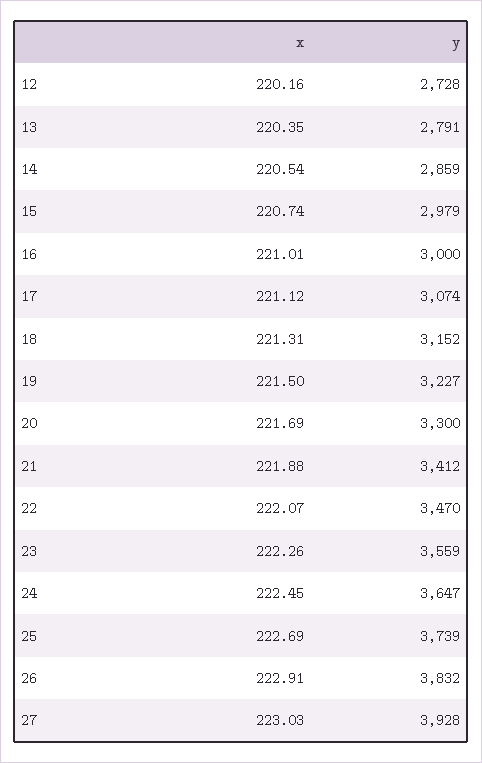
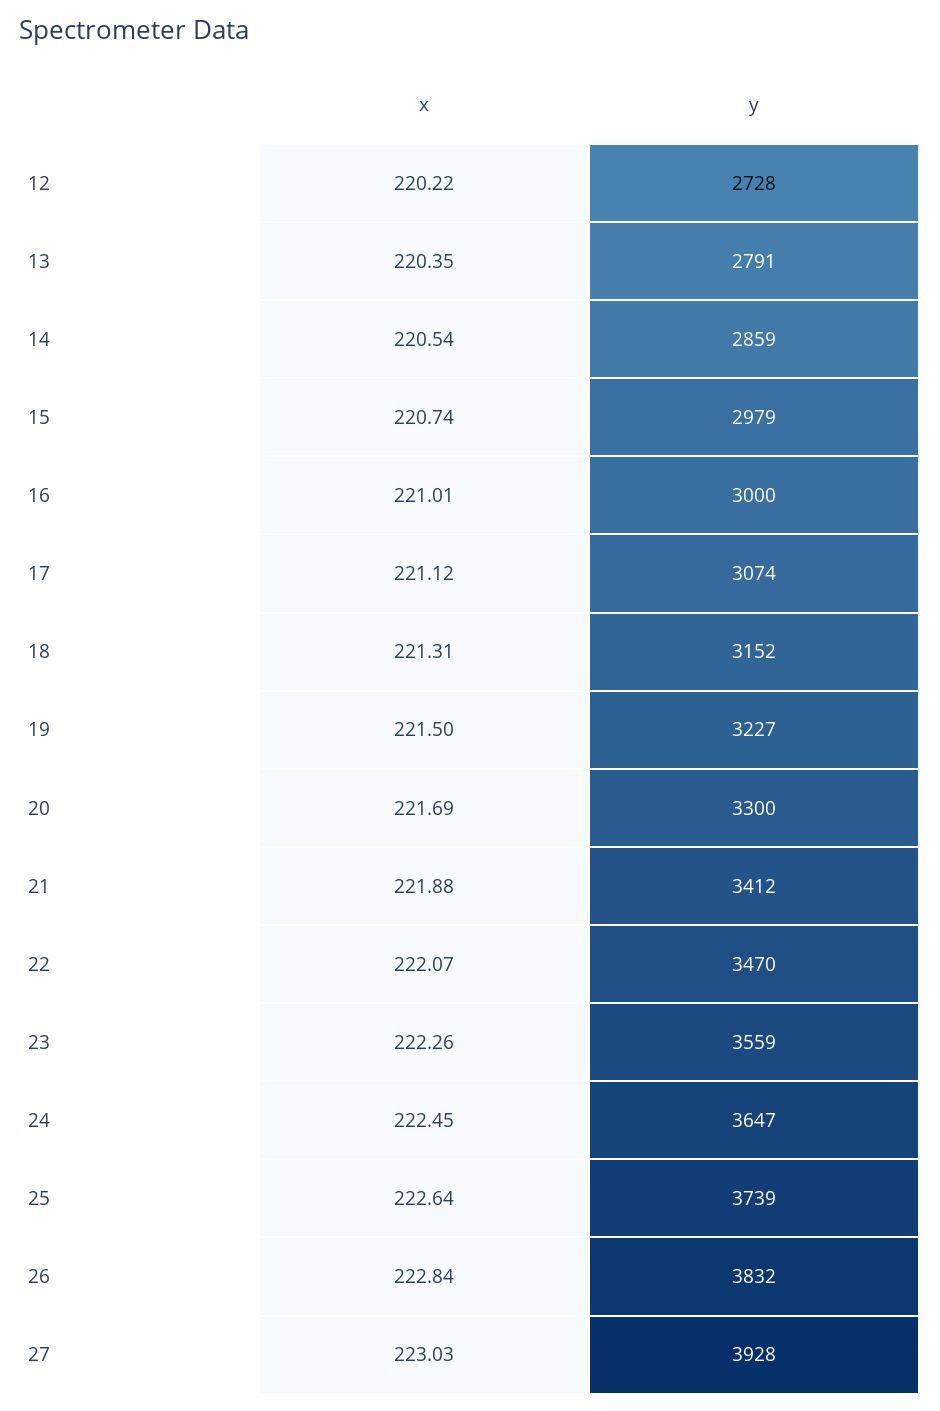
  {
    "x": {
-     "12": 220.16,
+     "12": 220.22,
      "13": 220.35,
      "14": 220.54,
      "15": 220.74,
      "16": 221.01,
      "17": 221.12,
      "18": 221.31,
      "19": 221.5,
      "20": 221.69,
      "21": 221.88,
      "22": 222.07,
      "23": 222.26,
      "24": 222.45,
-     "25": 222.69,
+     "25": 222.64,
-     "26": 222.91,
+     "26": 222.84,
      "27": 223.03
    },
    "y": {
      "12": 2728,
      "13": 2791,
      "14": 2859,
      "15": 2979,
      "16": 3000,
      "17": 3074,
      "18": 3152,
      "19": 3227,
      "20": 3300,
      "21": 3412,
      "22": 3470,
      "23": 3559,
      "24": 3647,
      "25": 3739,
      "26": 3832,
      "27": 3928
    }
  }

